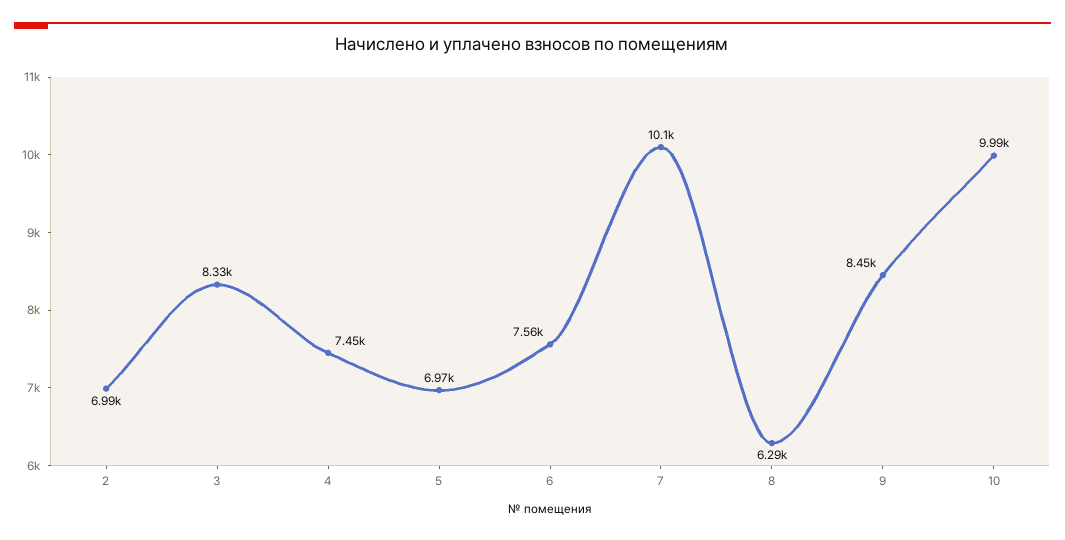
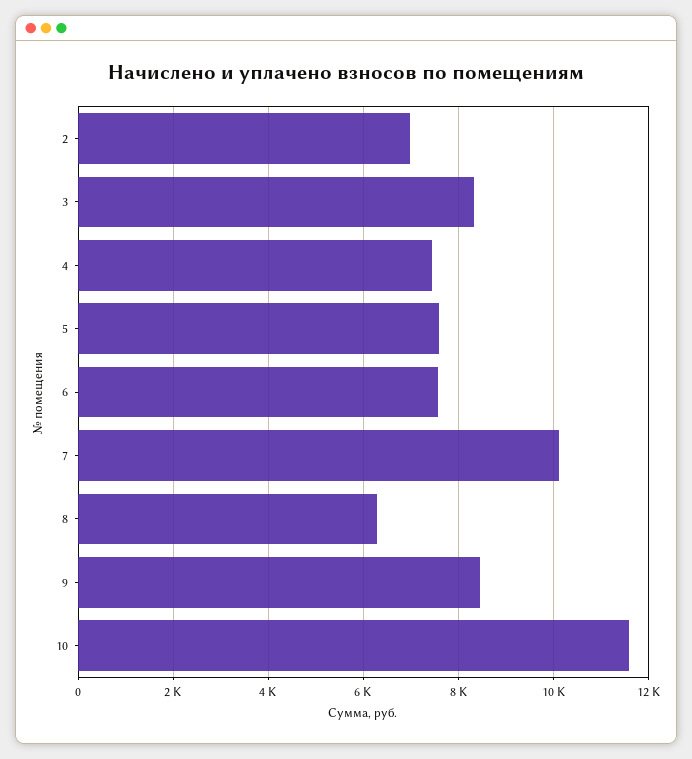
  {
    "2": 6990,
    "3": 8330,
    "4": 7450,
-   "5": 6970,
+   "5": 7600,
    "6": 7560,
    "7": 10100,
    "8": 6290,
    "9": 8450,
-   "10": 9990
+   "10": 11600
  }

